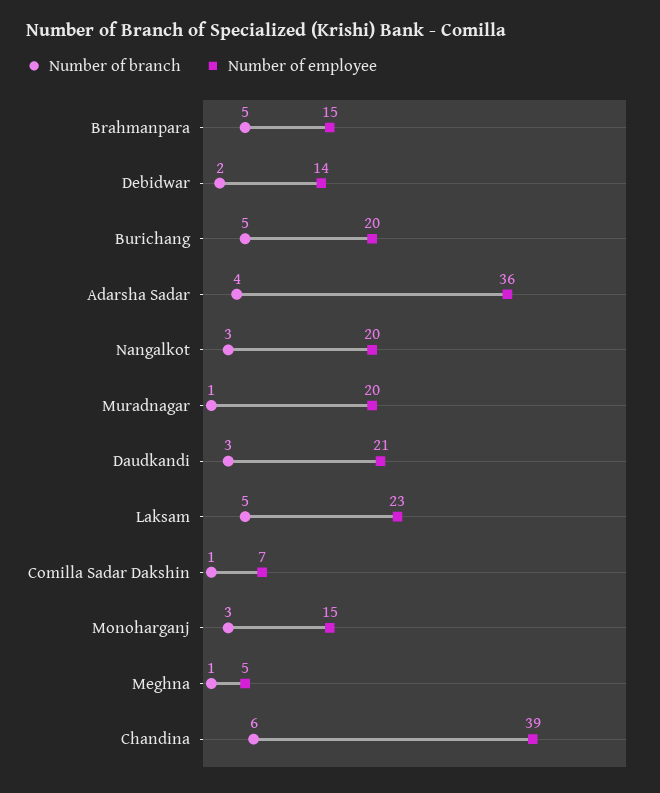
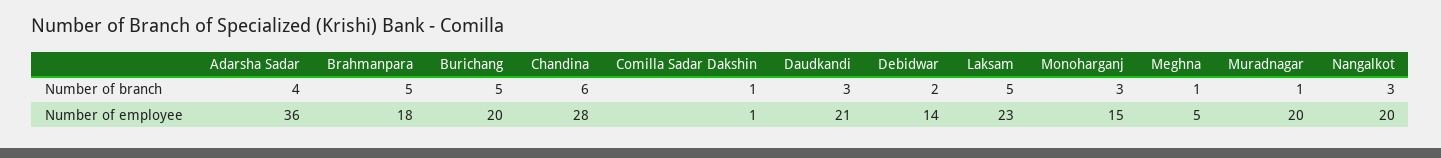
  {
    "Number of branch": {
      "Brahmanpara": 5,
      "Debidwar": 2,
      "Burichang": 5,
      "Adarsha Sadar": 4,
      "Nangalkot": 3,
      "Muradnagar": 1,
      "Daudkandi": 3,
      "Laksam": 5,
      "Comilla Sadar Dakshin": 1,
      "Monoharganj": 3,
      "Meghna": 1,
      "Chandina": 6
    },
    "Number of employee": {
-     "Brahmanpara": 15,
+     "Brahmanpara": 18,
      "Debidwar": 14,
      "Burichang": 20,
      "Adarsha Sadar": 36,
      "Nangalkot": 20,
      "Muradnagar": 20,
      "Daudkandi": 21,
      "Laksam": 23,
-     "Comilla Sadar Dakshin": 7,
+     "Comilla Sadar Dakshin": 1,
      "Monoharganj": 15,
      "Meghna": 5,
-     "Chandina": 39
+     "Chandina": 28
    }
  }

